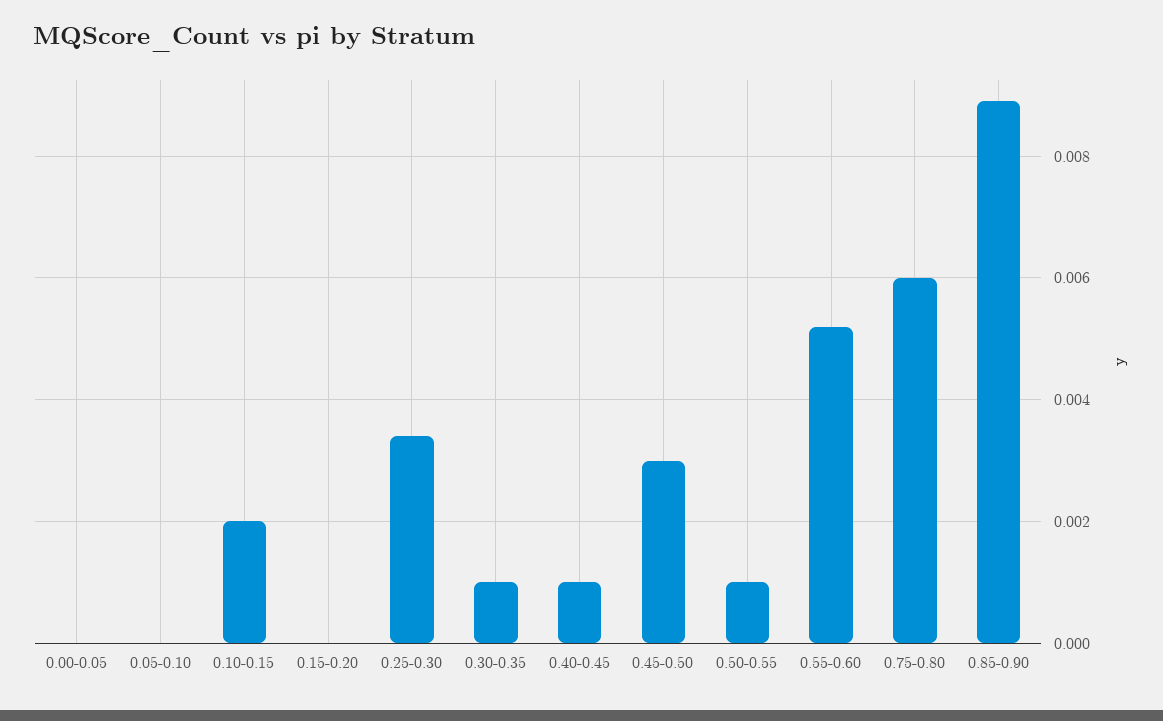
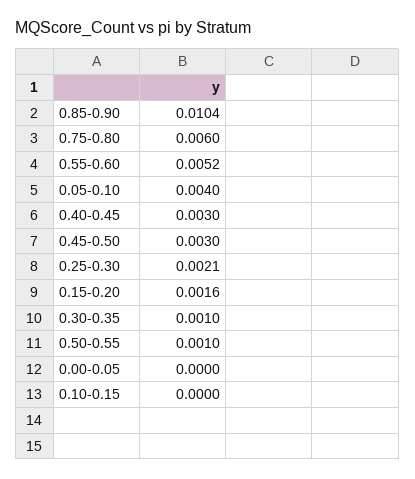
  {
    "0.00-0.05": 0,
-   "0.05-0.10": 0,
+   "0.05-0.10": 0.004,
-   "0.10-0.15": 0.002,
+   "0.10-0.15": 0,
-   "0.15-0.20": 0,
+   "0.15-0.20": 0.0016,
-   "0.25-0.30": 0.0035,
+   "0.25-0.30": 0.0021,
    "0.30-0.35": 0.001,
-   "0.40-0.45": 0.001,
+   "0.40-0.45": 0.003,
    "0.45-0.50": 0.003,
    "0.50-0.55": 0.001,
    "0.55-0.60": 0.0052,
    "0.75-0.80": 0.006,
-   "0.85-0.90": 0.009
+   "0.85-0.90": 0.0104
  }

